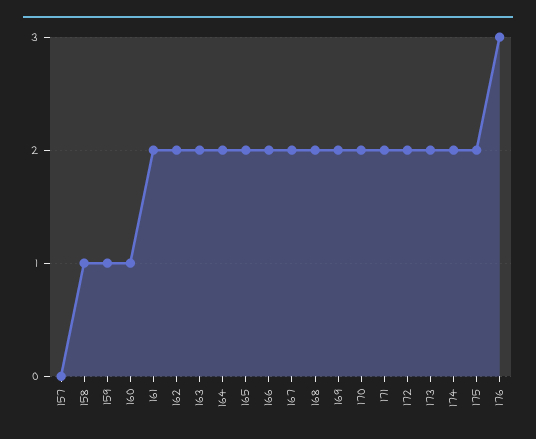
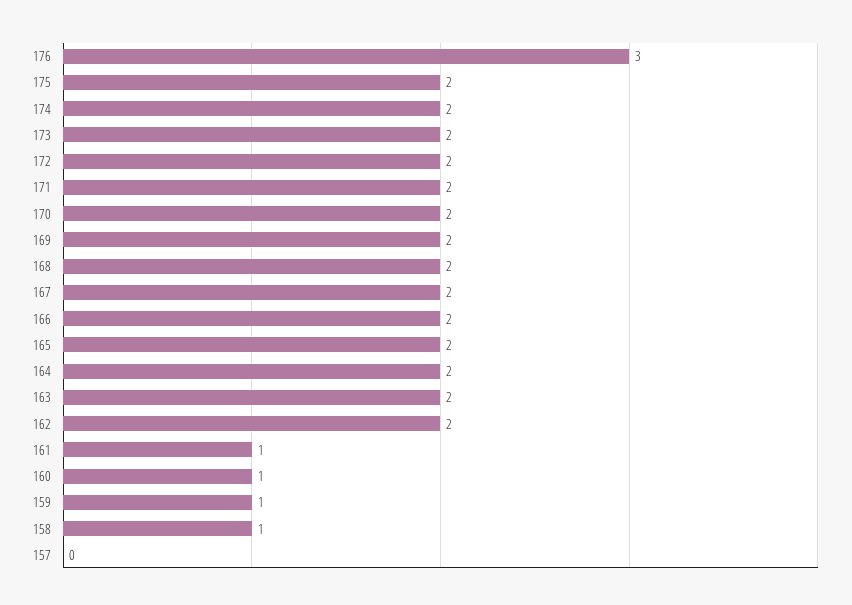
  {
    "157": 0,
    "158": 1,
    "159": 1,
    "160": 1,
-   "161": 2,
+   "161": 1,
    "162": 2,
    "163": 2,
    "164": 2,
    "165": 2,
    "166": 2,
    "167": 2,
    "168": 2,
    "169": 2,
    "170": 2,
    "171": 2,
    "172": 2,
    "173": 2,
    "174": 2,
    "175": 2,
    "176": 3
  }

